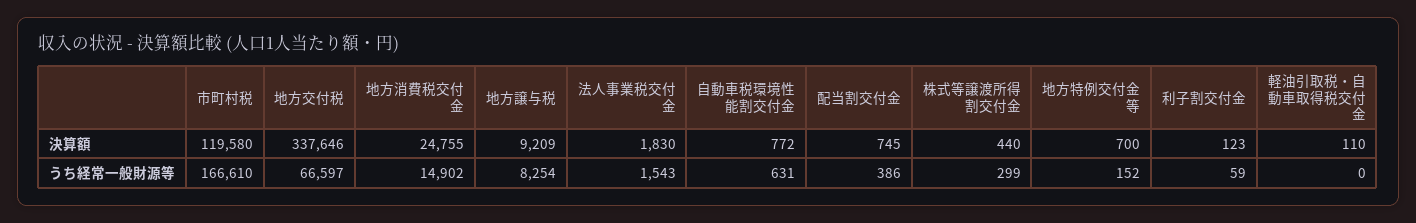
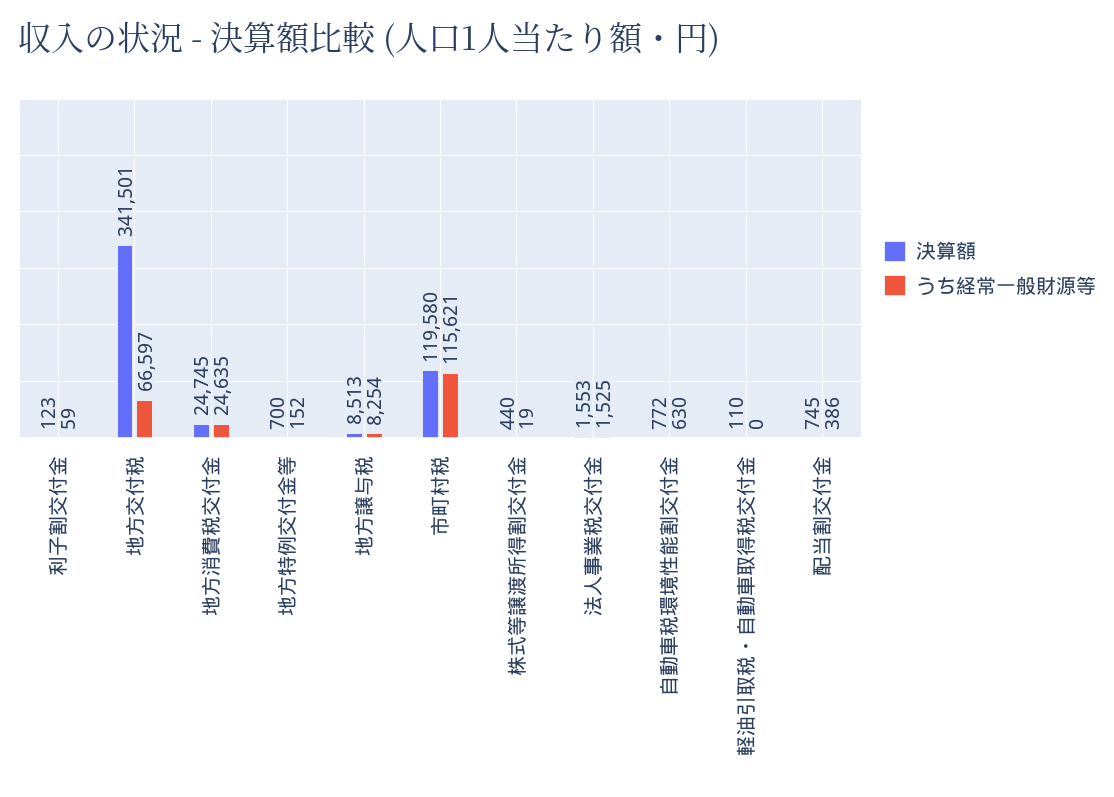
  {
    "決算額": {
      "市町村税": 119580,
-     "地方交付税": 337646,
+     "地方交付税": 341501,
-     "地方消費税交付金": 24755,
+     "地方消費税交付金": 24745,
-     "地方譲与税": 9209,
+     "地方譲与税": 8513,
-     "法人事業税交付金": 1830,
+     "法人事業税交付金": 1553,
      "自動車税環境性能割交付金": 772,
      "配当割交付金": 745,
      "株式等譲渡所得割交付金": 440,
      "地方特例交付金等": 700,
      "利子割交付金": 123,
      "軽油引取税・自動車取得税交付金": 110
    },
    "うち経常一般財源等": {
-     "市町村税": 166610,
+     "市町村税": 115621,
      "地方交付税": 66597,
-     "地方消費税交付金": 14902,
+     "地方消費税交付金": 24635,
      "地方譲与税": 8254,
-     "法人事業税交付金": 1543,
+     "法人事業税交付金": 1525,
-     "自動車税環境性能割交付金": 631,
+     "自動車税環境性能割交付金": 630,
      "配当割交付金": 386,
-     "株式等譲渡所得割交付金": 299,
+     "株式等譲渡所得割交付金": 19,
      "地方特例交付金等": 152,
      "利子割交付金": 59,
      "軽油引取税・自動車取得税交付金": 0
    }
  }

